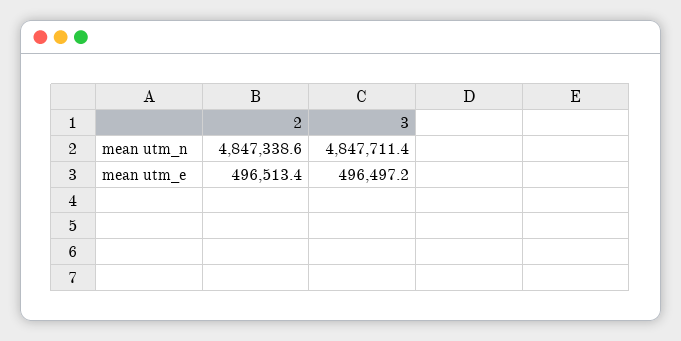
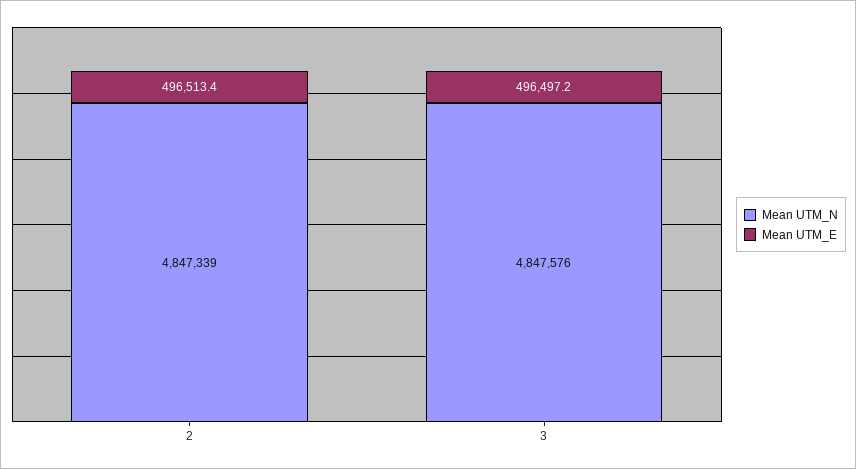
  {
    "mean utm_n": {
      "2": 4847338.6,
-     "3": 4847711.4
+     "3": 4847576
    },
    "mean utm_e": {
      "2": 496513.4,
      "3": 496497.2
    }
  }

